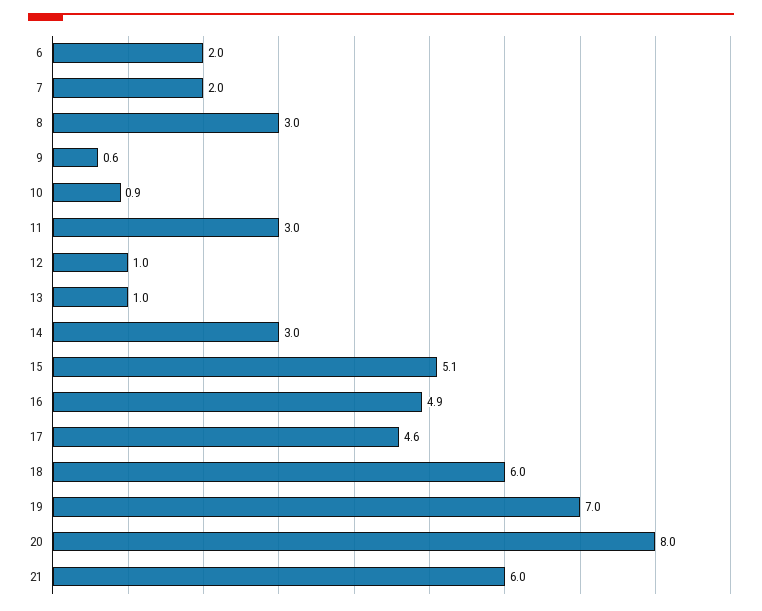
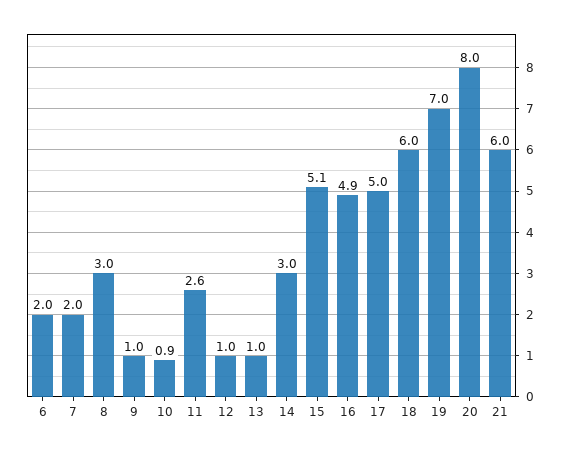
  {
    "6": 2,
    "7": 2,
    "8": 3,
-   "9": 0.6,
+   "9": 1,
    "10": 0.9,
-   "11": 3,
+   "11": 2.6,
    "12": 1,
    "13": 1,
    "14": 3,
    "15": 5.1,
    "16": 4.9,
-   "17": 4.6,
+   "17": 5,
    "18": 6,
    "19": 7,
    "20": 8,
    "21": 6
  }

